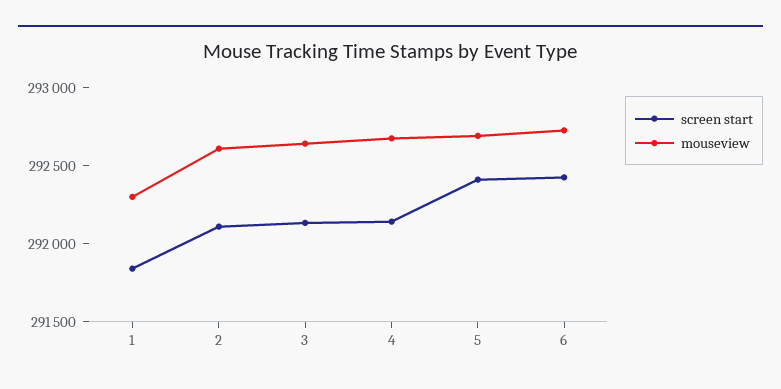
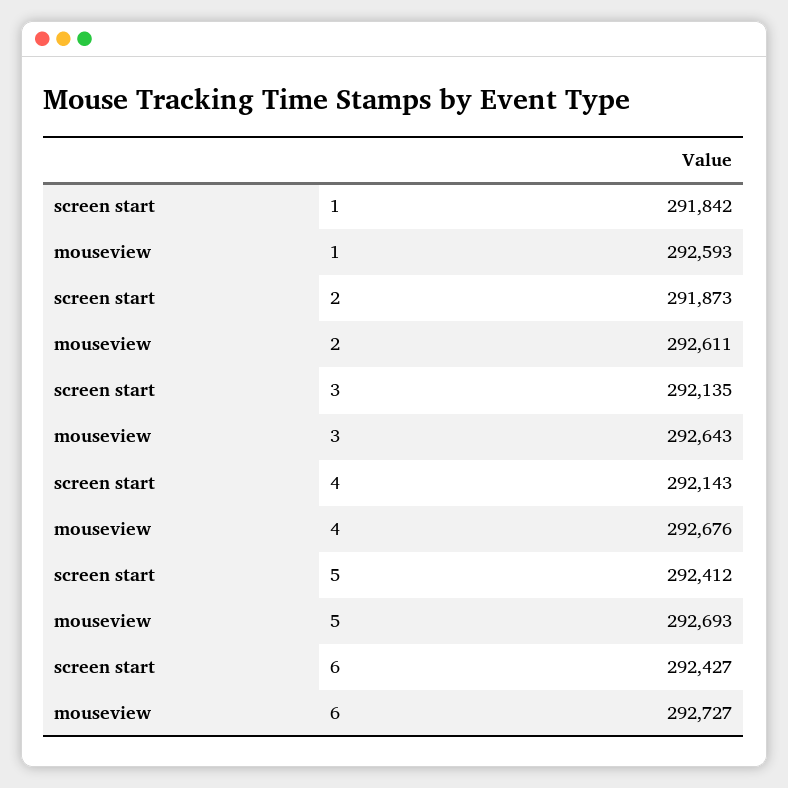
  {
    "screen start": {
      "1": 291842,
-     "2": 292100,
+     "2": 291873,
      "3": 292135,
      "4": 292143,
      "5": 292412,
      "6": 292427
    },
    "mouseview": {
-     "1": 292300,
+     "1": 292593,
      "2": 292611,
      "3": 292643,
      "4": 292676,
      "5": 292693,
      "6": 292727
    }
  }

